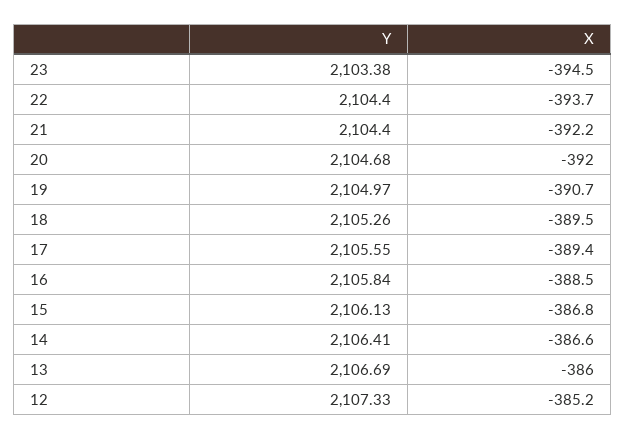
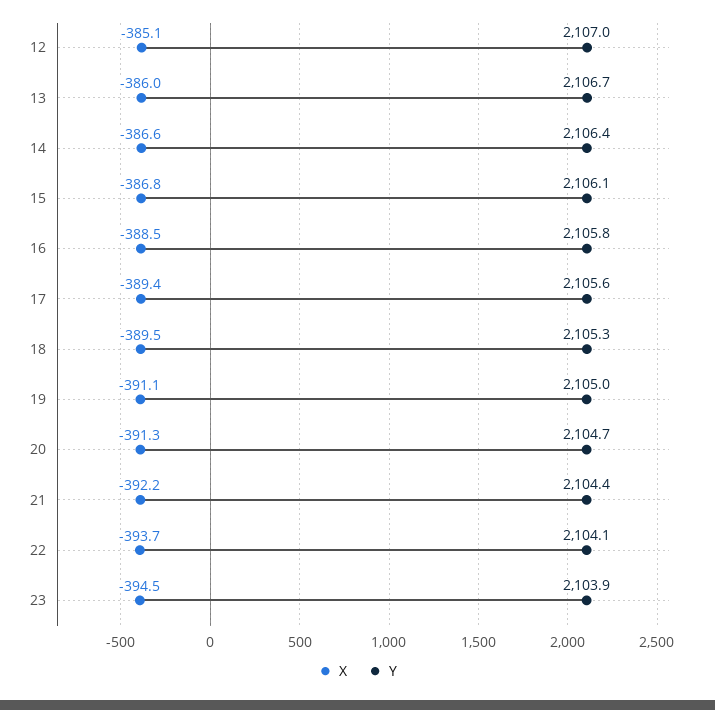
  {
    "Y": {
-     "23": 2103.38,
+     "23": 2103.9,
-     "22": 2104.4,
+     "22": 2104.1,
      "21": 2104.4,
      "20": 2104.68,
      "19": 2104.97,
      "18": 2105.26,
      "17": 2105.55,
      "16": 2105.84,
      "15": 2106.13,
      "14": 2106.41,
      "13": 2106.69,
-     "12": 2107.33
+     "12": 2107
    },
    "X": {
      "23": -394.5,
      "22": -393.7,
      "21": -392.2,
-     "20": -392,
+     "20": -391.3,
-     "19": -390.7,
+     "19": -391.1,
      "18": -389.5,
      "17": -389.4,
      "16": -388.5,
      "15": -386.8,
      "14": -386.6,
      "13": -386,
-     "12": -385.2
+     "12": -385.1
    }
  }

